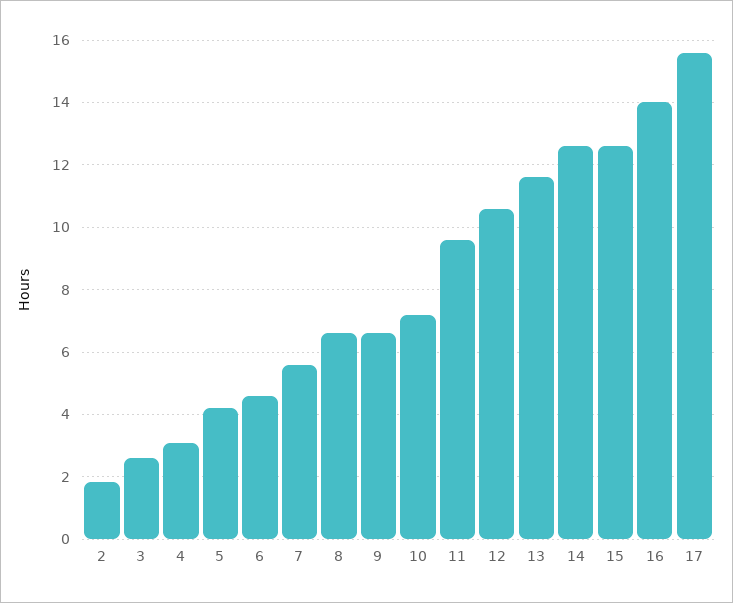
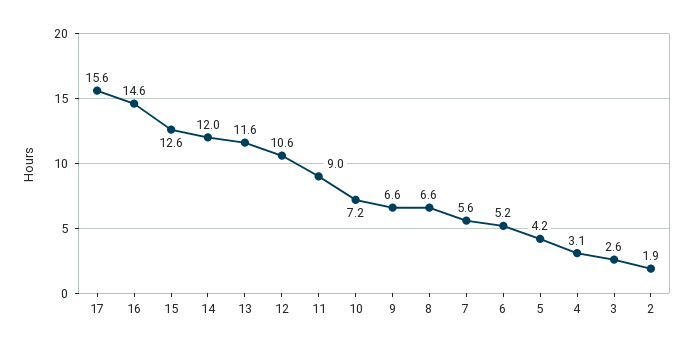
  {
    "2": 1.9,
    "3": 2.6,
    "4": 3.1,
    "5": 4.2,
-   "6": 4.6,
+   "6": 5.2,
    "7": 5.6,
    "8": 6.6,
    "9": 6.6,
    "10": 7.2,
-   "11": 9.6,
+   "11": 9,
    "12": 10.6,
    "13": 11.6,
-   "14": 12.6,
+   "14": 12,
    "15": 12.6,
-   "16": 14,
+   "16": 14.6,
    "17": 15.6
  }

